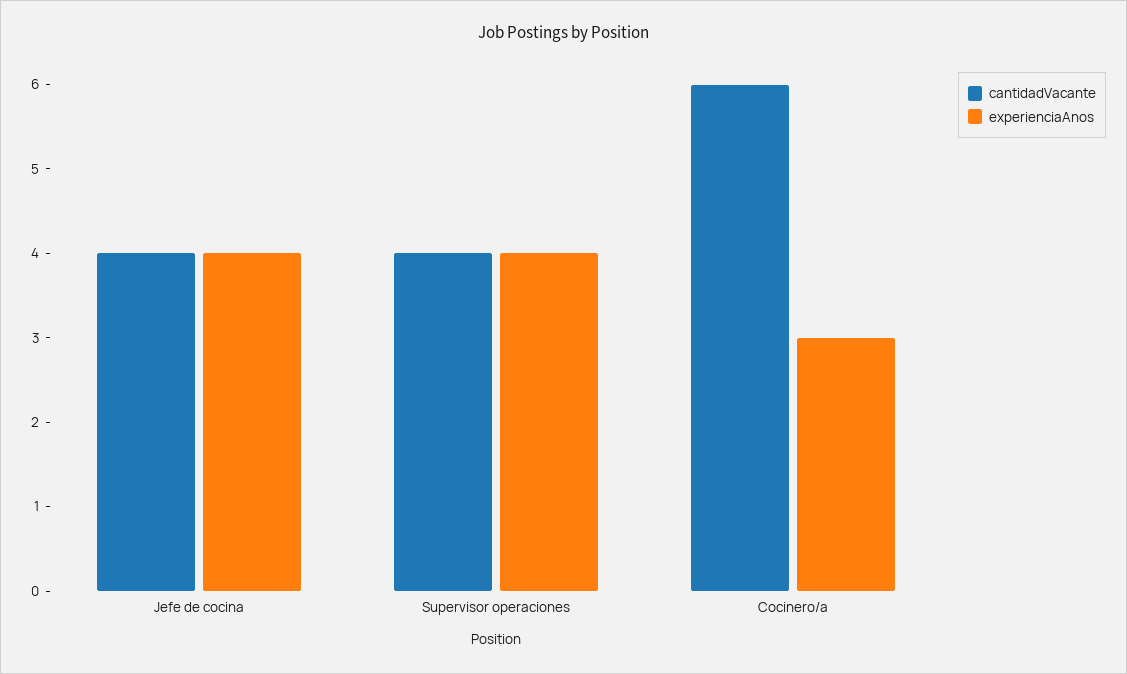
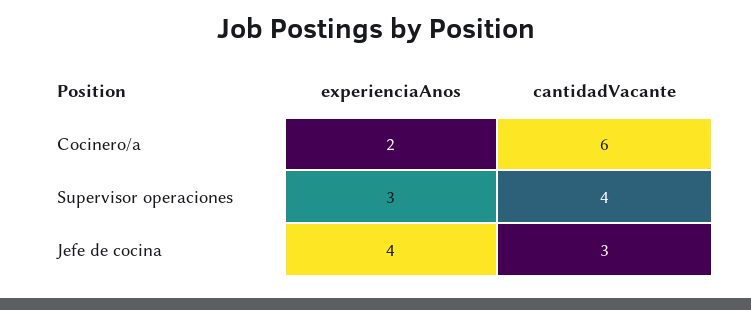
  {
    "cantidadVacante": {
-     "Jefe de cocina": 4,
+     "Jefe de cocina": 3,
      "Supervisor operaciones": 4,
      "Cocinero/a": 6
    },
    "experienciaAnos": {
      "Jefe de cocina": 4,
-     "Supervisor operaciones": 4,
+     "Supervisor operaciones": 3,
-     "Cocinero/a": 3
+     "Cocinero/a": 2
    }
  }

